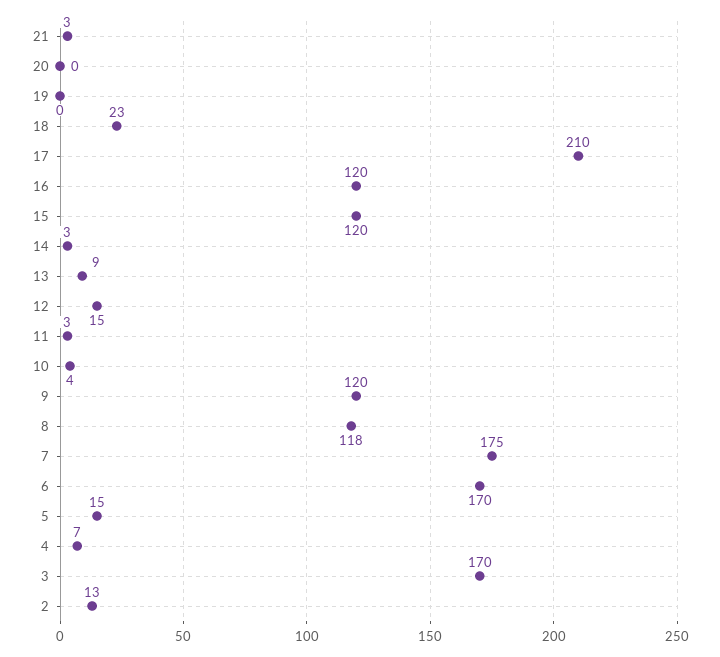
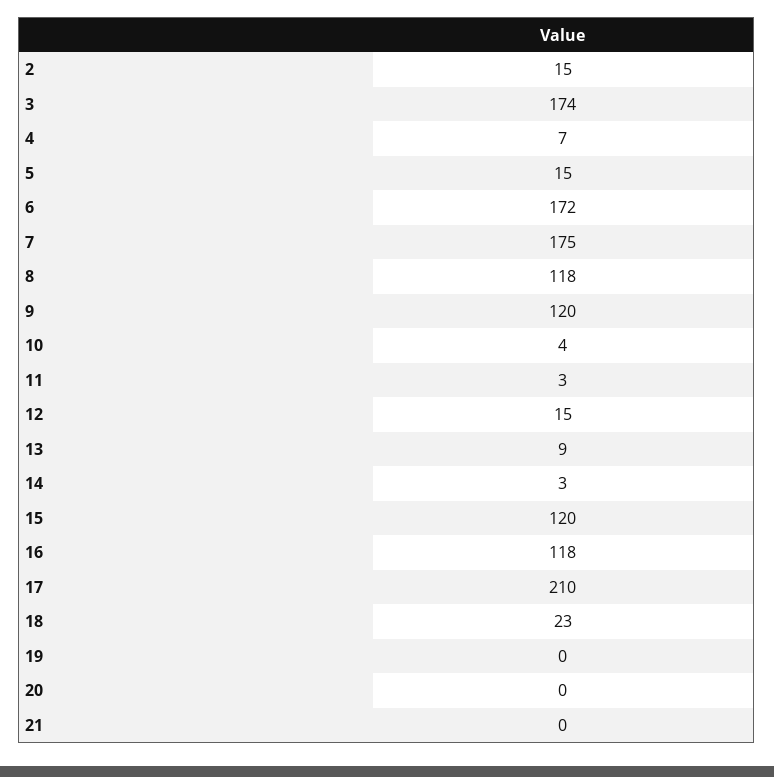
  {
-   "21": 3,
+   "21": 0,
    "20": 0,
    "19": 0,
    "18": 23,
    "17": 210,
-   "16": 120,
+   "16": 118,
    "15": 120,
    "14": 3,
    "13": 9,
    "12": 15,
    "11": 3,
    "10": 4,
    "9": 120,
    "8": 118,
    "7": 175,
-   "6": 170,
+   "6": 172,
    "5": 15,
    "4": 7,
-   "3": 170,
+   "3": 174,
-   "2": 13
+   "2": 15
  }

